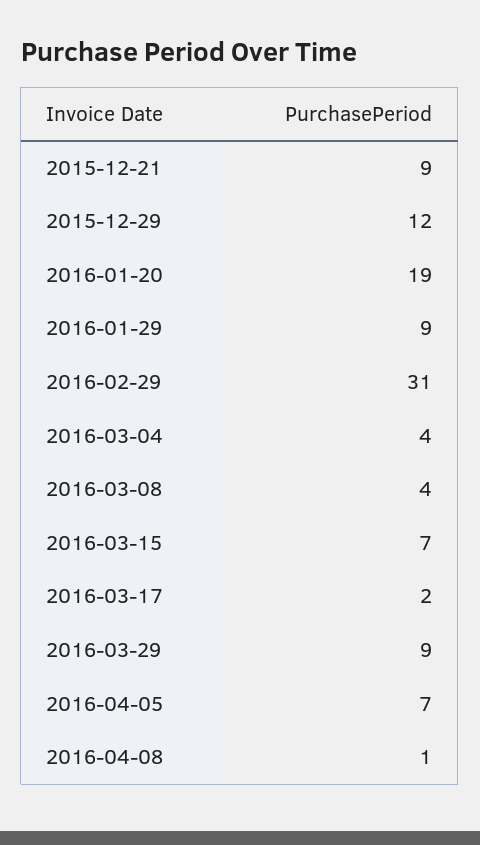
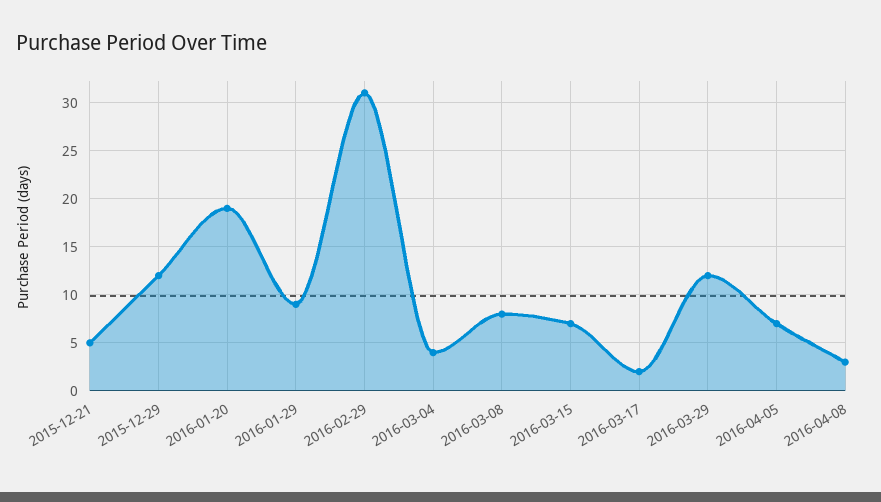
  {
-   "2015-12-21": 9,
+   "2015-12-21": 5,
    "2015-12-29": 12,
    "2016-01-20": 19,
    "2016-01-29": 9,
    "2016-02-29": 31,
    "2016-03-04": 4,
-   "2016-03-08": 4,
+   "2016-03-08": 8,
    "2016-03-15": 7,
    "2016-03-17": 2,
-   "2016-03-29": 9,
+   "2016-03-29": 12,
    "2016-04-05": 7,
-   "2016-04-08": 1
+   "2016-04-08": 3
  }

